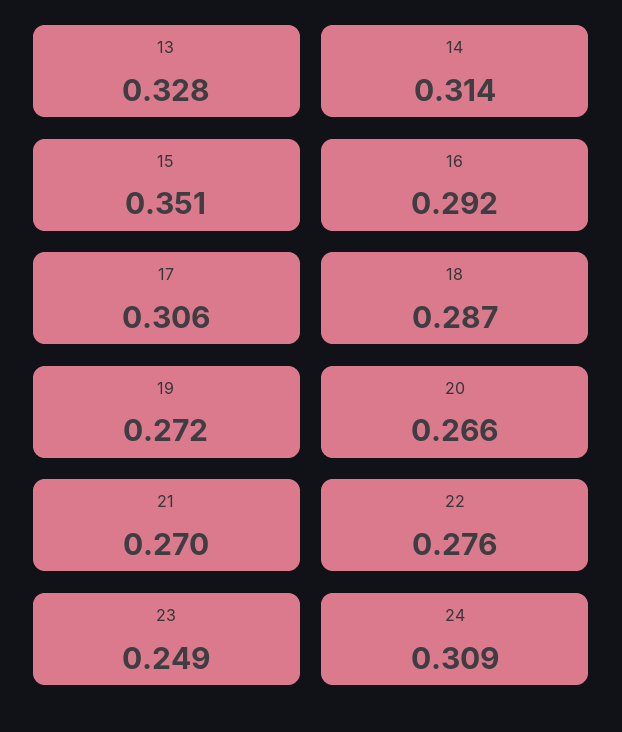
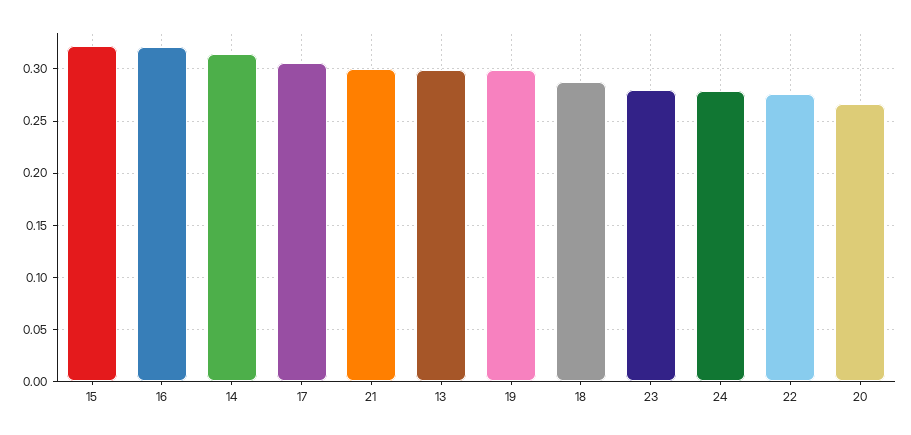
  {
-   "13": 0.328,
+   "13": 0.3,
    "14": 0.314,
-   "15": 0.351,
+   "15": 0.32,
-   "16": 0.292,
+   "16": 0.32,
    "17": 0.306,
    "18": 0.287,
-   "19": 0.272,
+   "19": 0.3,
    "20": 0.266,
-   "21": 0.27,
+   "21": 0.3,
    "22": 0.276,
-   "23": 0.249,
+   "23": 0.28,
-   "24": 0.309
+   "24": 0.28
  }

